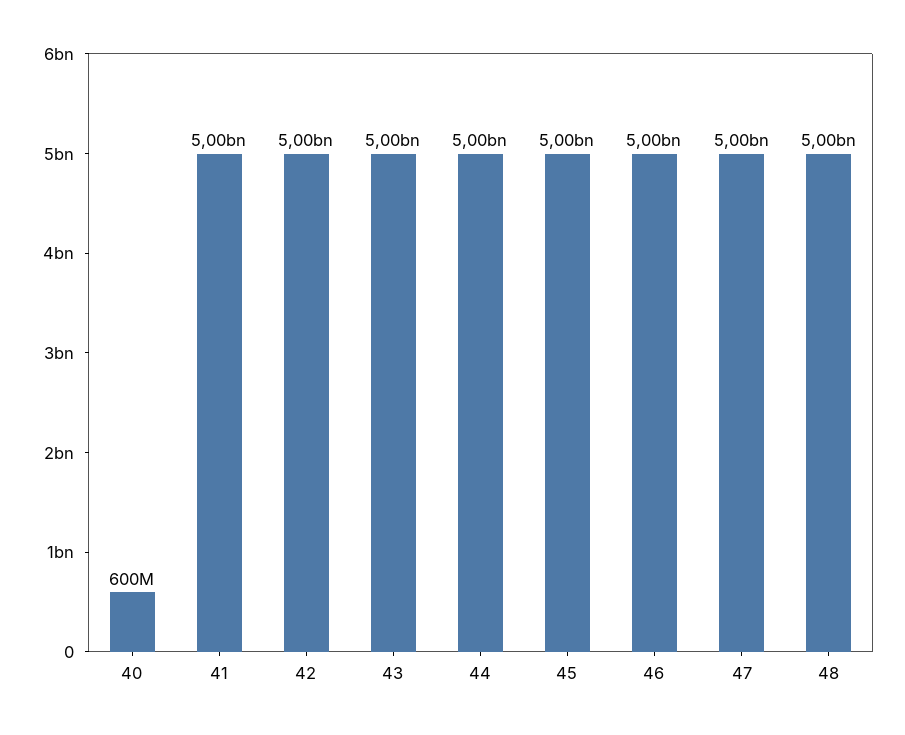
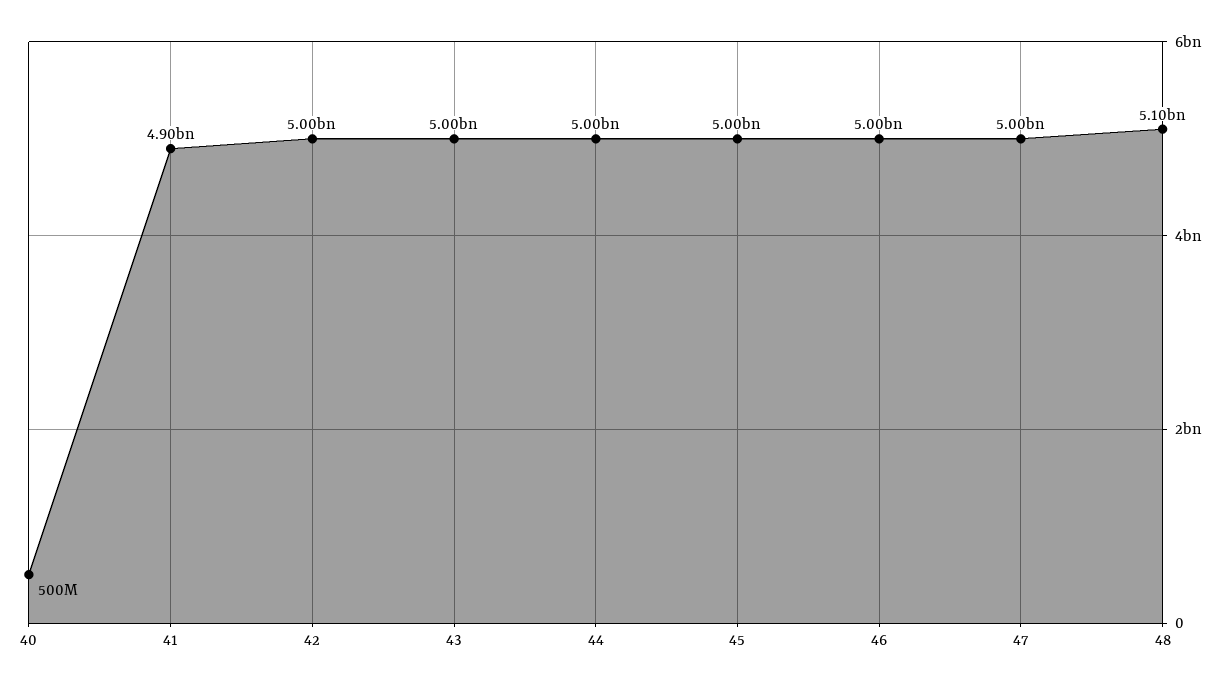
  {
-   "40": 600000000,
+   "40": 500000000,
-   "41": 5000000000,
+   "41": 4900000000,
    "42": 5000000000,
    "43": 5000000000,
    "44": 5000000000,
    "45": 5000000000,
    "46": 5000000000,
    "47": 5000000000,
-   "48": 5000000000
+   "48": 5100000000
  }

